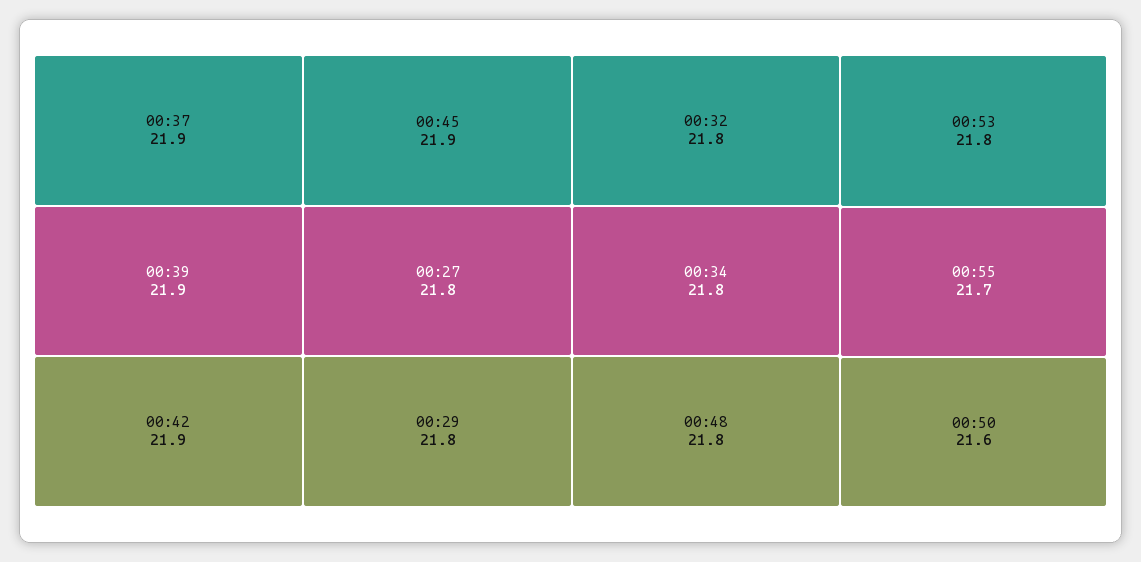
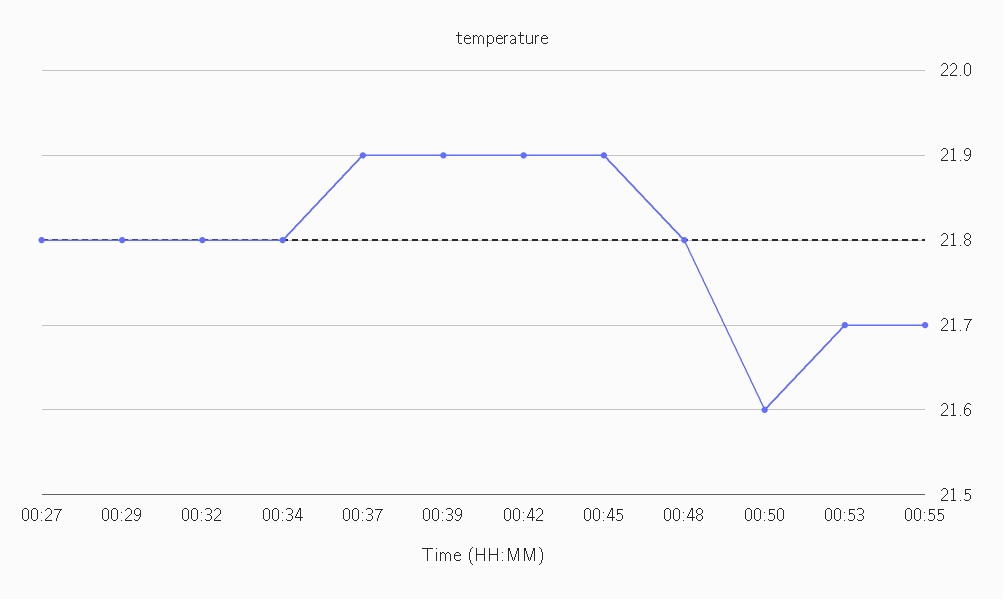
  {
    "00:37": 21.9,
    "00:39": 21.9,
    "00:42": 21.9,
    "00:45": 21.9,
    "00:27": 21.8,
    "00:29": 21.8,
    "00:32": 21.8,
    "00:34": 21.8,
    "00:48": 21.8,
-   "00:53": 21.8,
+   "00:53": 21.7,
    "00:55": 21.7,
    "00:50": 21.6
  }

